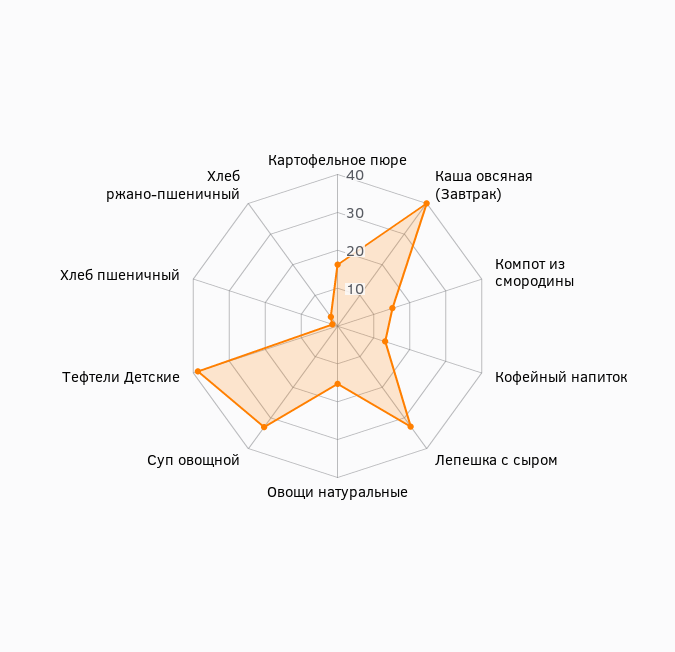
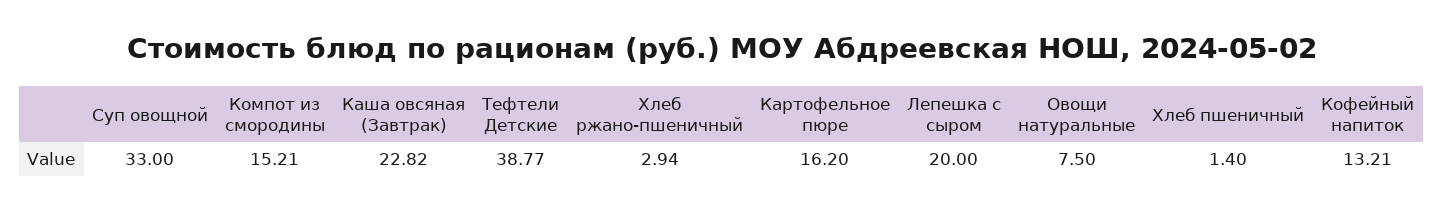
  {
    "Картофельное пюре": 16.2,
-   "Каша овсяная (Завтрак)": 40,
+   "Каша овсяная (Завтрак)": 22.82,
    "Компот из смородины": 15.21,
    "Кофейный напиток": 13.21,
-   "Лепешка с сыром": 32.5,
+   "Лепешка с сыром": 20,
-   "Овощи натуральные": 15,
+   "Овощи натуральные": 7.5,
    "Суп овощной": 33,
    "Тефтели Детские": 38.77,
    "Хлеб пшеничный": 1.4,
    "Хлеб ржано-пшеничный": 2.94
  }

